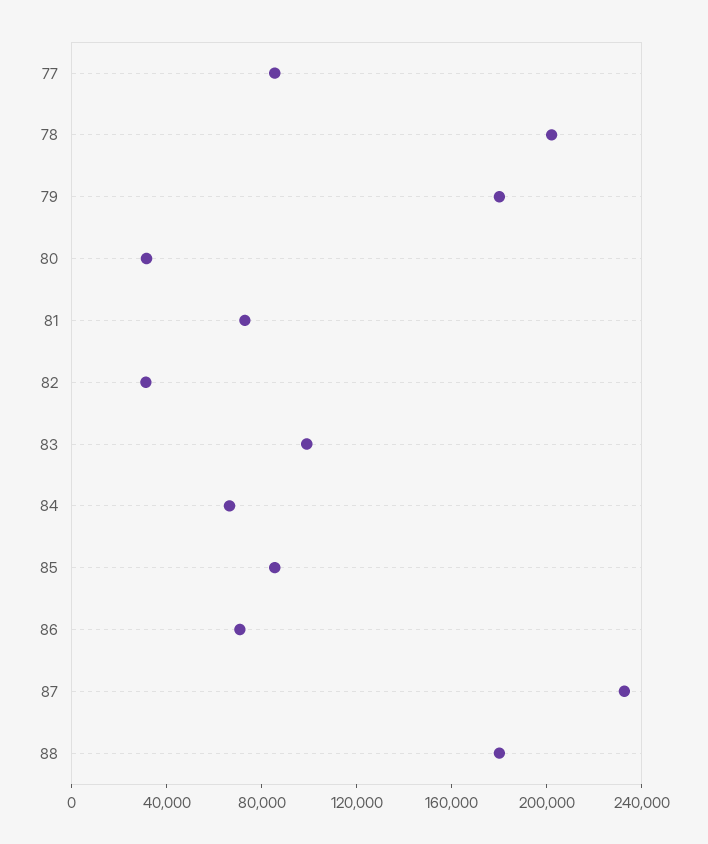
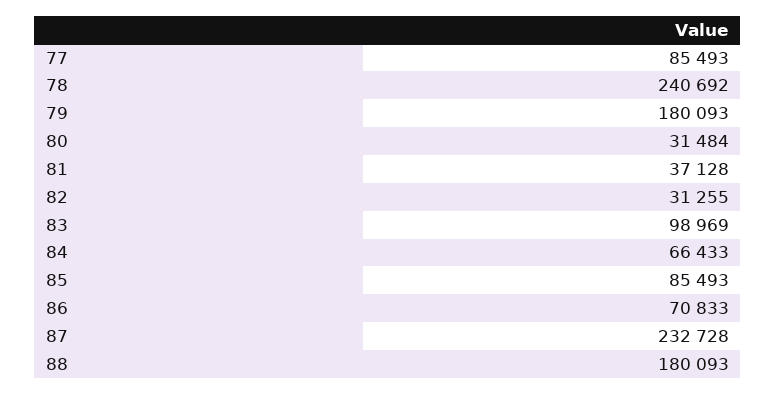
  {
    "77": 85493,
-   "78": 200000,
+   "78": 240692,
    "79": 180093,
    "80": 31484,
-   "81": 70000,
+   "81": 37128,
    "82": 31255,
    "83": 98969,
    "84": 66433,
    "85": 85493,
    "86": 70833,
    "87": 232728,
    "88": 180093
  }

